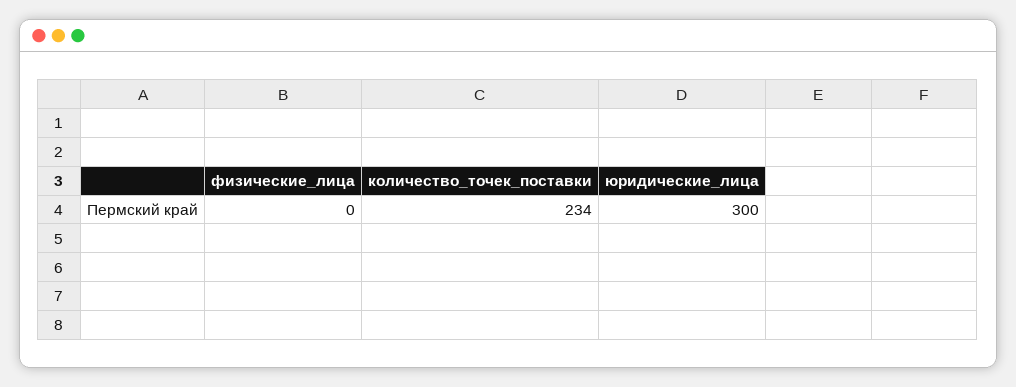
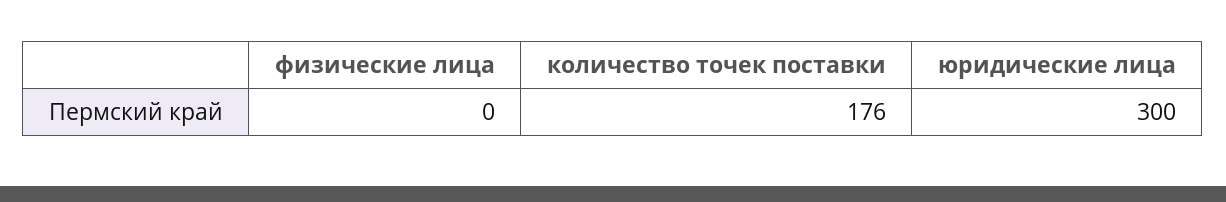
  {
    "физические_лица": 0,
-   "количество_точек_поставки": 234,
+   "количество_точек_поставки": 176,
    "юридические_лица": 300
  }

